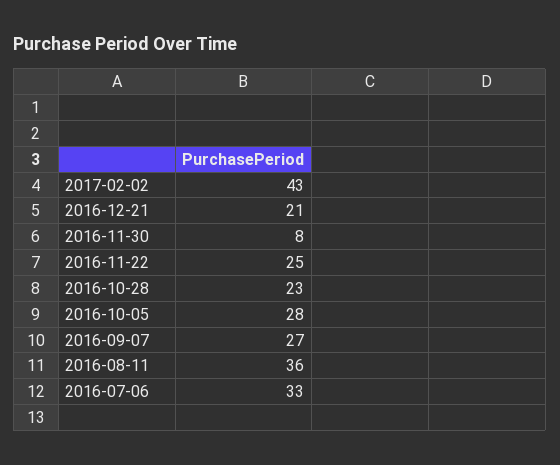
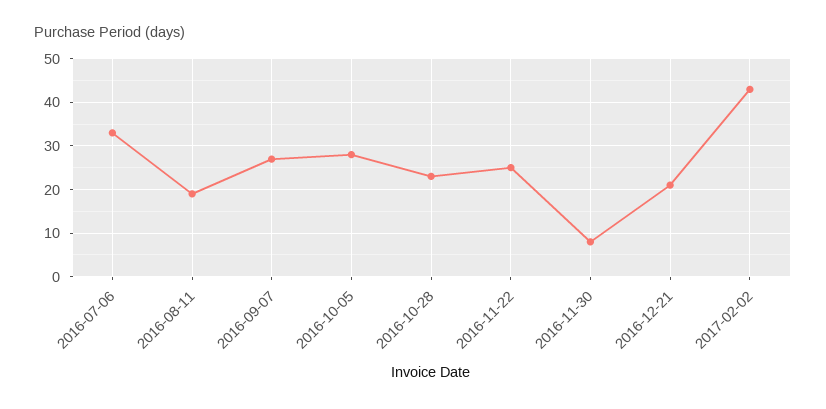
  {
    "2017-02-02": 43,
    "2016-12-21": 21,
    "2016-11-30": 8,
    "2016-11-22": 25,
    "2016-10-28": 23,
    "2016-10-05": 28,
    "2016-09-07": 27,
-   "2016-08-11": 36,
+   "2016-08-11": 20,
    "2016-07-06": 33
  }

